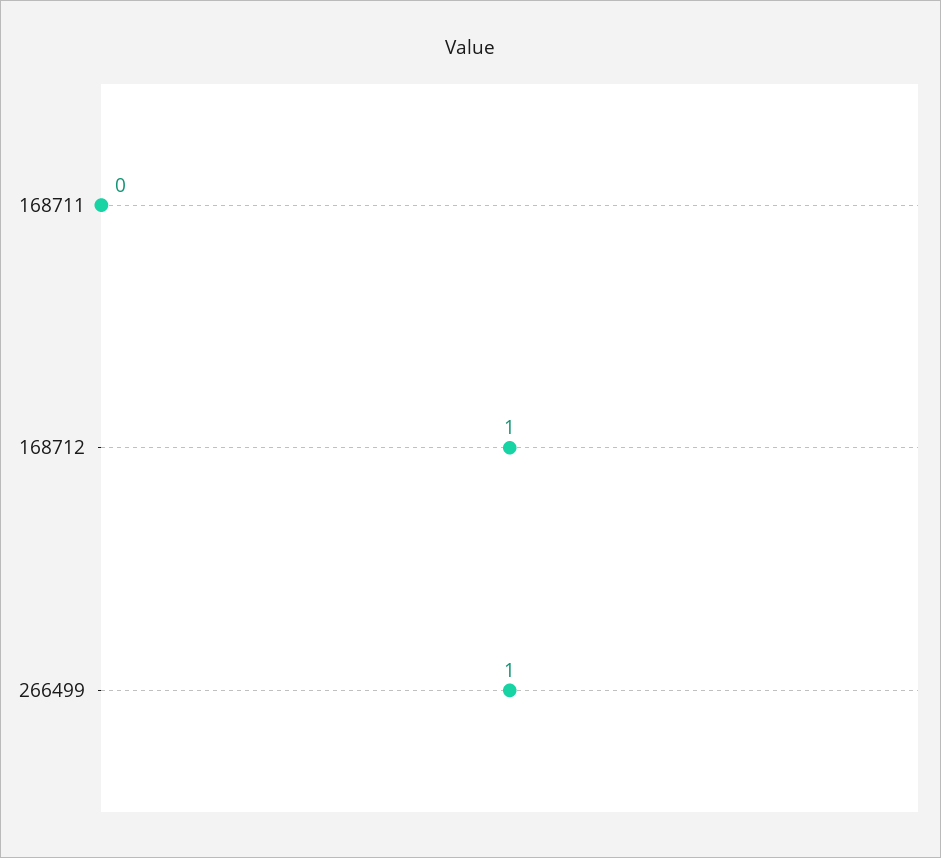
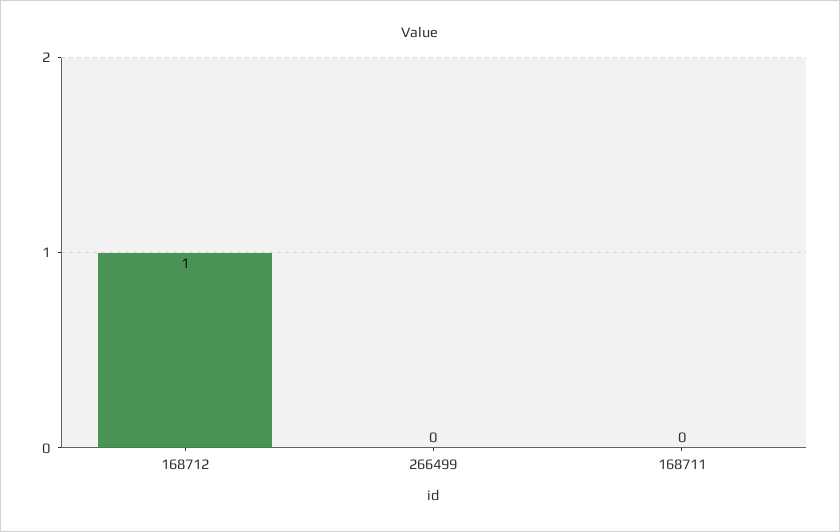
  {
    "168711": 0,
    "168712": 1,
-   "266499": 1
+   "266499": 0
  }

